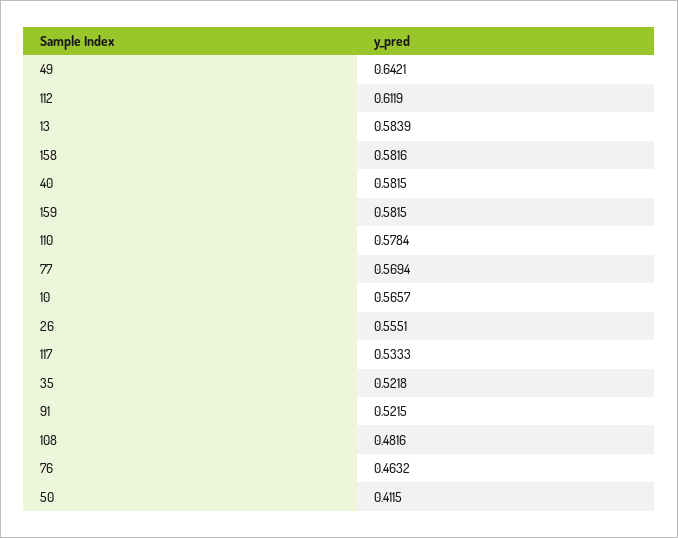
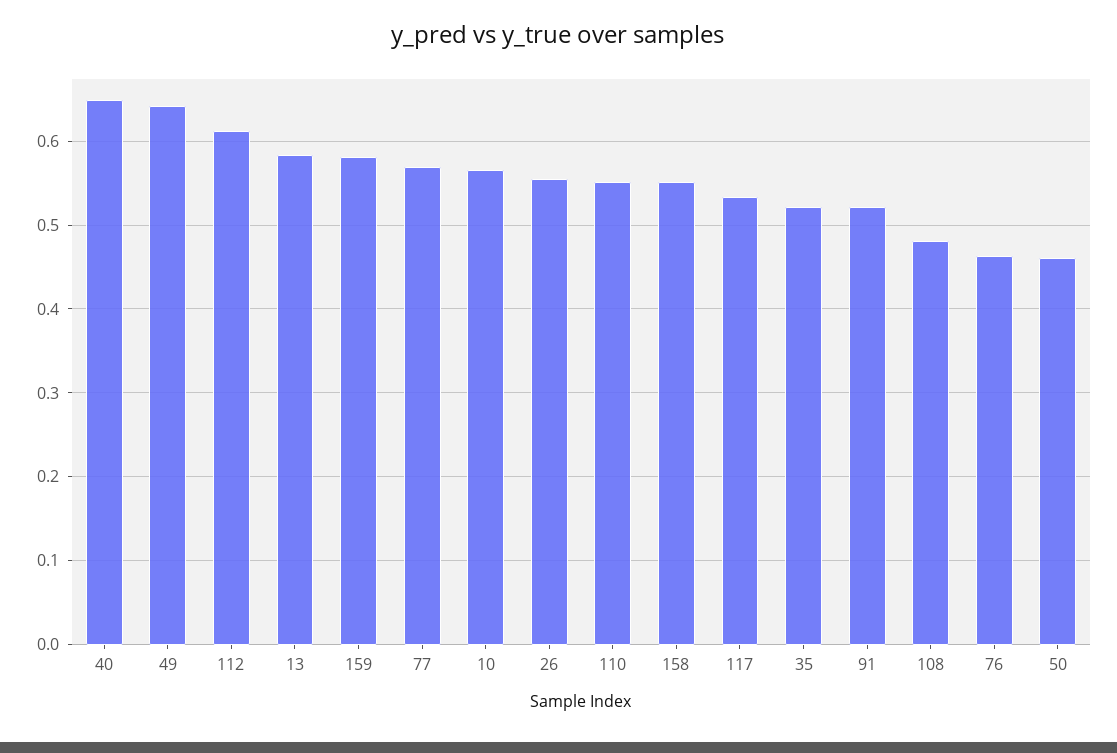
  {
    "49": 0.6421,
    "112": 0.6119,
    "13": 0.5839,
-   "158": 0.5816,
+   "158": 0.55,
-   "40": 0.5815,
+   "40": 0.65,
    "159": 0.5815,
-   "110": 0.5784,
+   "110": 0.55,
    "77": 0.5694,
    "10": 0.5657,
    "26": 0.5551,
    "117": 0.5333,
    "35": 0.5218,
    "91": 0.5215,
    "108": 0.4816,
    "76": 0.4632,
-   "50": 0.4115
+   "50": 0.46
  }

